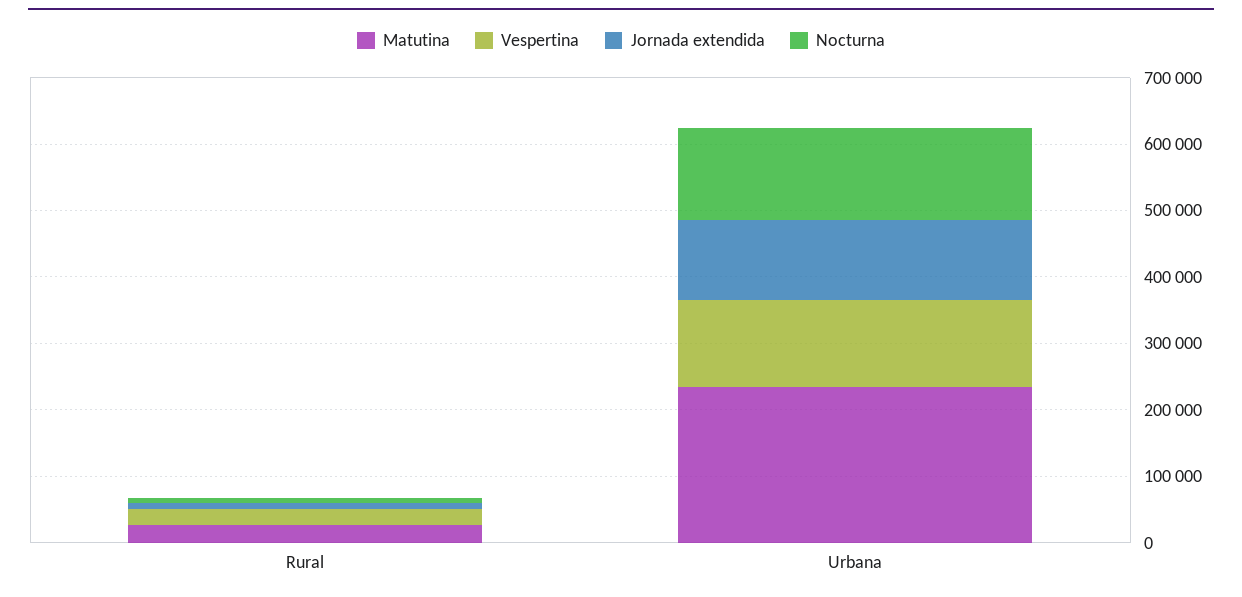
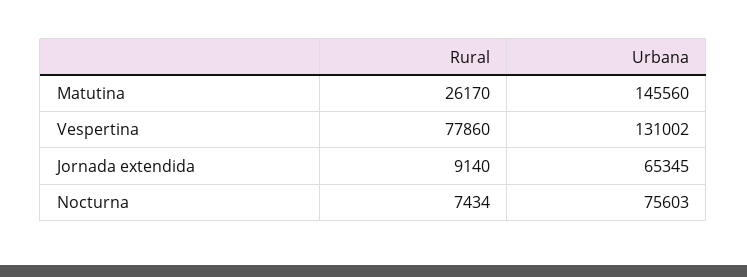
  {
    "Matutina": {
      "Rural": 26170,
-     "Urbana": 240000
+     "Urbana": 145560
    },
    "Vespertina": {
-     "Rural": 20000,
+     "Rural": 77860,
      "Urbana": 131002
    },
    "Jornada extendida": {
      "Rural": 9140,
-     "Urbana": 120000
+     "Urbana": 65345
    },
    "Nocturna": {
      "Rural": 7434,
-     "Urbana": 140000
+     "Urbana": 75603
    }
  }

